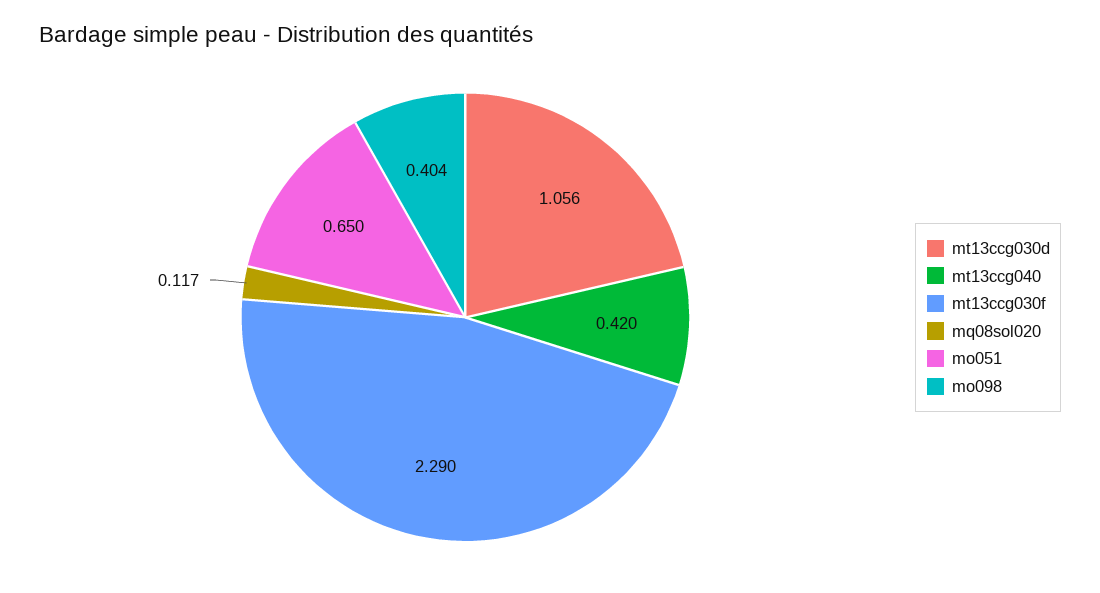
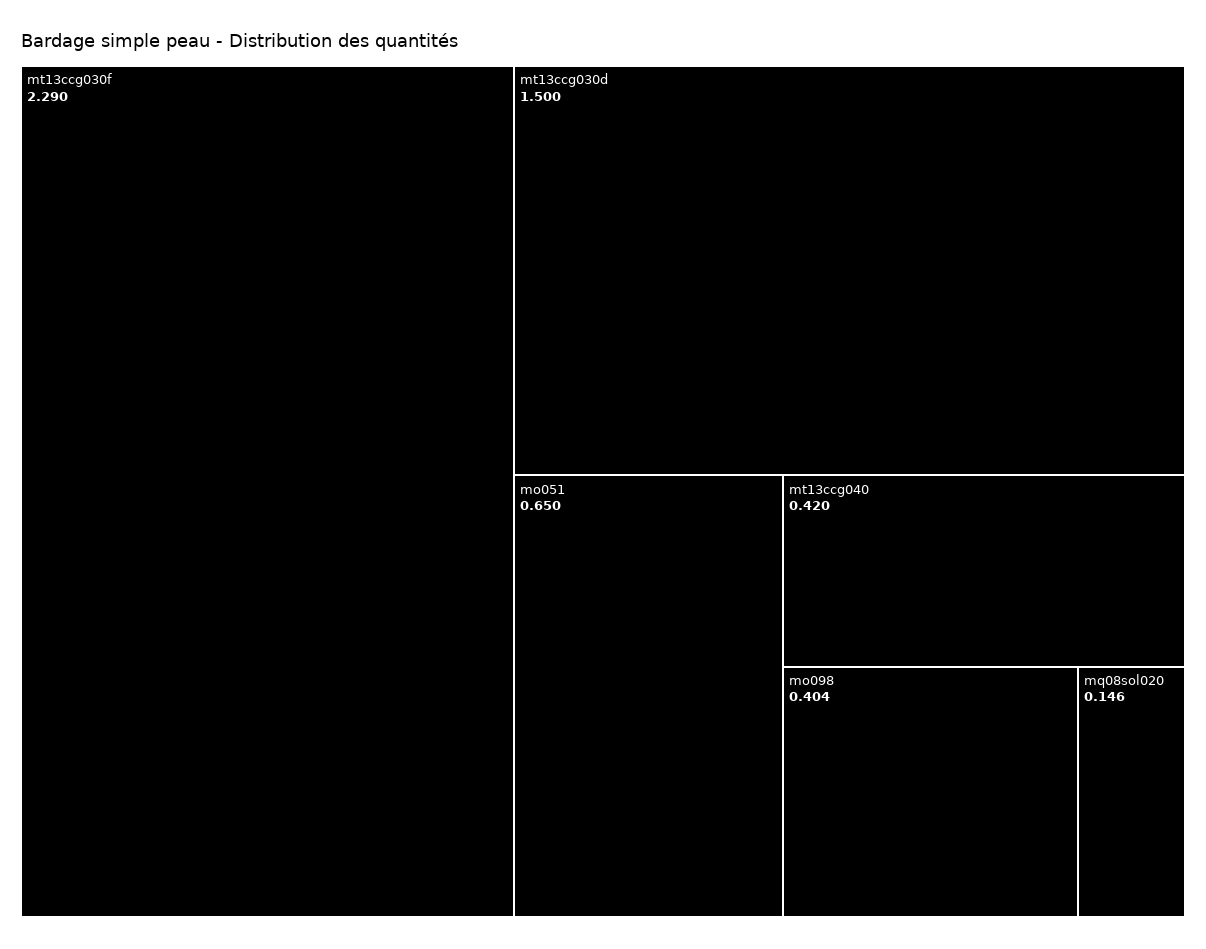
  {
-   "mt13ccg030d": 1.056,
+   "mt13ccg030d": 1.5,
    "mt13ccg040": 0.42,
    "mt13ccg030f": 2.29,
-   "mq08sol020": 0.117,
+   "mq08sol020": 0.146,
    "mo051": 0.65,
    "mo098": 0.404
  }

